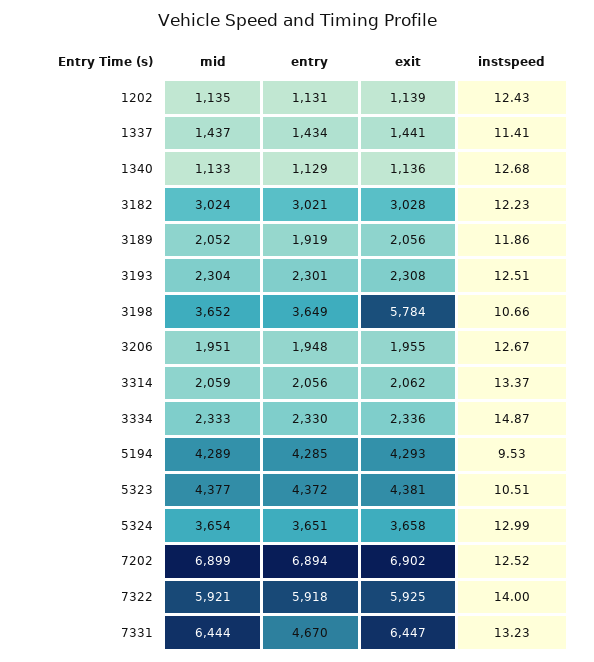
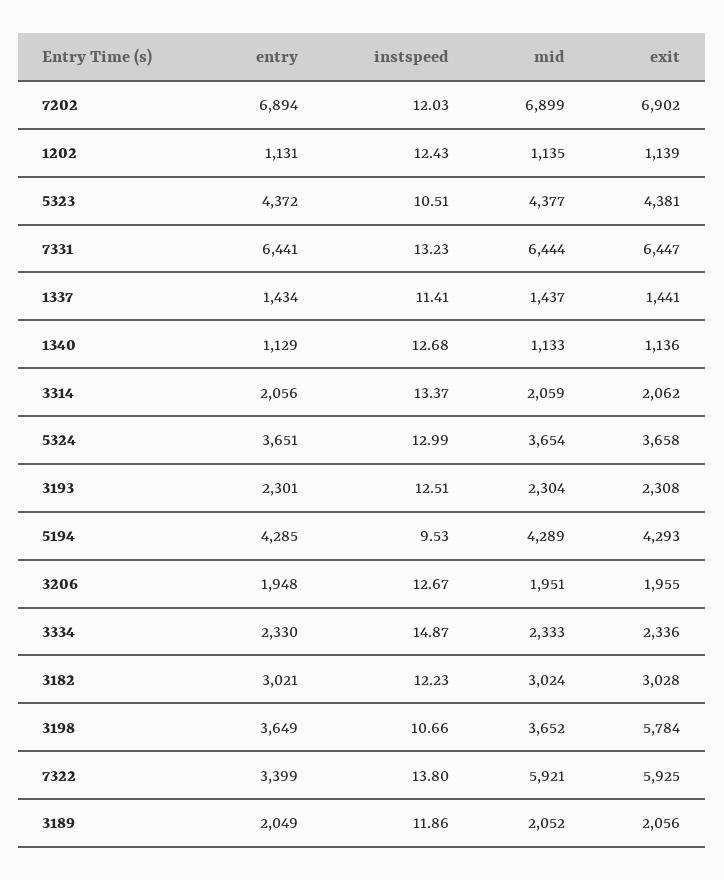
  {
    "mid": {
      "1202": 1135,
      "1337": 1437,
      "1340": 1133,
      "3182": 3024,
      "3189": 2052,
      "3193": 2304,
      "3198": 3652,
      "3206": 1951,
      "3314": 2059,
      "3334": 2333,
      "5194": 4289,
      "5323": 4377,
      "5324": 3654,
      "7202": 6899,
      "7322": 5921,
      "7331": 6444
    },
    "entry": {
      "1202": 1131,
      "1337": 1434,
      "1340": 1129,
      "3182": 3021,
-     "3189": 1919,
+     "3189": 2049,
      "3193": 2301,
      "3198": 3649,
      "3206": 1948,
      "3314": 2056,
      "3334": 2330,
      "5194": 4285,
      "5323": 4372,
      "5324": 3651,
      "7202": 6894,
-     "7322": 5918,
+     "7322": 3399,
-     "7331": 4670
+     "7331": 6441
    },
    "exit": {
      "1202": 1139,
      "1337": 1441,
      "1340": 1136,
      "3182": 3028,
      "3189": 2056,
      "3193": 2308,
      "3198": 5784,
      "3206": 1955,
      "3314": 2062,
      "3334": 2336,
      "5194": 4293,
      "5323": 4381,
      "5324": 3658,
      "7202": 6902,
      "7322": 5925,
      "7331": 6447
    },
    "instspeed": {
      "1202": 12.43,
      "1337": 11.41,
      "1340": 12.68,
      "3182": 12.23,
      "3189": 11.86,
      "3193": 12.51,
      "3198": 10.66,
      "3206": 12.67,
      "3314": 13.37,
      "3334": 14.87,
      "5194": 9.53,
      "5323": 10.51,
      "5324": 12.99,
-     "7202": 12.52,
+     "7202": 12.03,
-     "7322": 14,
+     "7322": 13.8,
      "7331": 13.23
    }
  }

